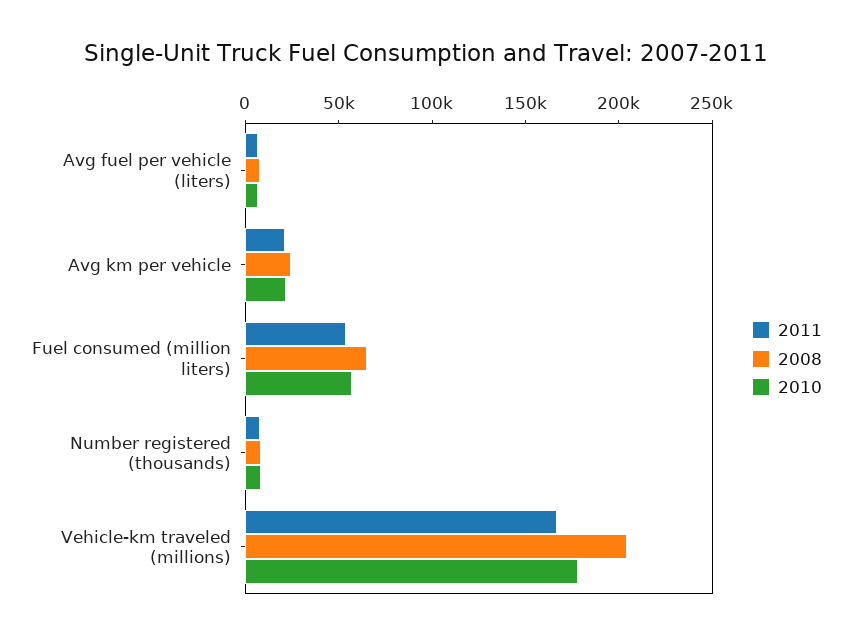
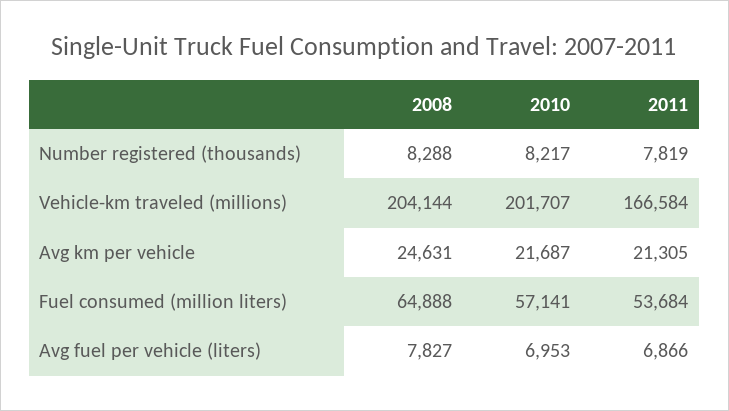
  {
    "2011": {
      "Avg fuel per vehicle (liters)": 6866,
      "Avg km per vehicle": 21305,
      "Fuel consumed (million liters)": 53684,
      "Number registered (thousands)": 7819,
      "Vehicle-km traveled (millions)": 166584
    },
    "2008": {
      "Avg fuel per vehicle (liters)": 7827,
      "Avg km per vehicle": 24631,
      "Fuel consumed (million liters)": 64888,
      "Number registered (thousands)": 8288,
      "Vehicle-km traveled (millions)": 204144
    },
    "2010": {
      "Avg fuel per vehicle (liters)": 6953,
      "Avg km per vehicle": 21687,
      "Fuel consumed (million liters)": 57141,
      "Number registered (thousands)": 8217,
-     "Vehicle-km traveled (millions)": 180000
+     "Vehicle-km traveled (millions)": 201707
    }
  }

